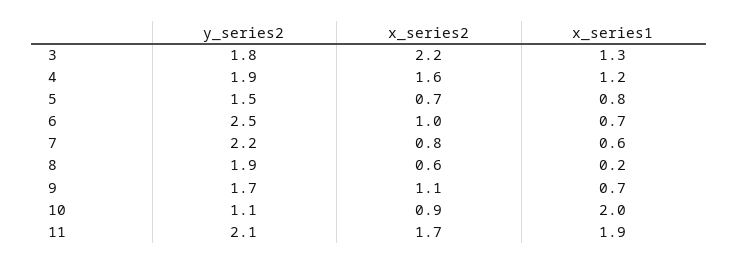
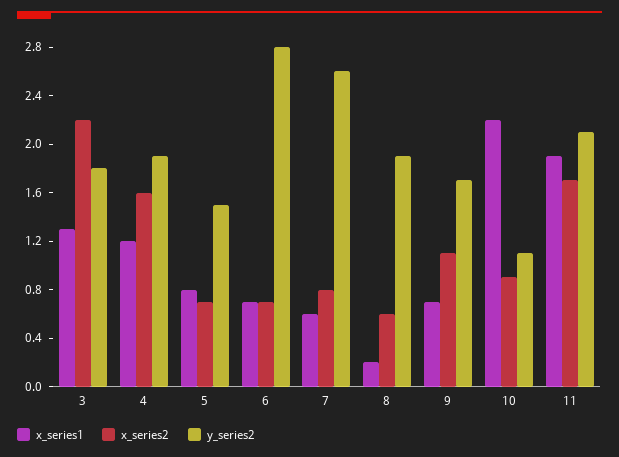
  {
    "y_series2": {
      "3": 1.8,
      "4": 1.9,
      "5": 1.5,
-     "6": 2.5,
+     "6": 2.8,
-     "7": 2.2,
+     "7": 2.6,
      "8": 1.9,
      "9": 1.7,
      "10": 1.1,
      "11": 2.1
    },
    "x_series2": {
      "3": 2.2,
      "4": 1.6,
      "5": 0.7,
-     "6": 1,
+     "6": 0.7,
      "7": 0.8,
      "8": 0.6,
      "9": 1.1,
      "10": 0.9,
      "11": 1.7
    },
    "x_series1": {
      "3": 1.3,
      "4": 1.2,
      "5": 0.8,
      "6": 0.7,
      "7": 0.6,
      "8": 0.2,
      "9": 0.7,
-     "10": 2,
+     "10": 2.2,
      "11": 1.9
    }
  }

